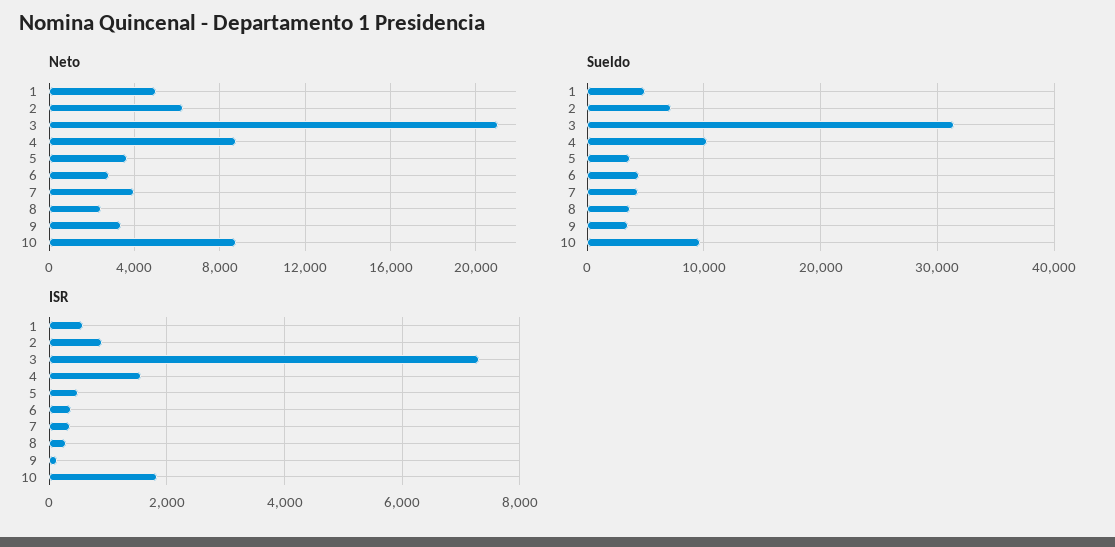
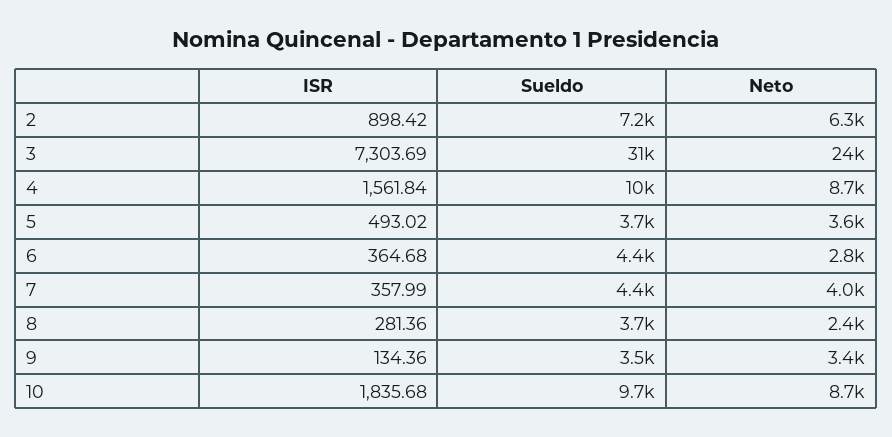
  {
    "Neto": {
-     "1": 5000,
      "2": 6300,
-     "3": 21000,
+     "3": 24000,
      "4": 8700,
      "5": 3600,
      "6": 2800,
      "7": 4000,
      "8": 2400,
      "9": 3400,
      "10": 8700
    },
    "Sueldo": {
-     "1": 5000,
      "2": 7200,
      "3": 31000,
      "4": 10000,
      "5": 3700,
      "6": 4400,
      "7": 4400,
      "8": 3700,
      "9": 3500,
      "10": 9700
    },
    "ISR": {
-     "1": 600,
      "2": 898.42,
      "3": 7303.69,
      "4": 1561.84,
      "5": 493.02,
      "6": 364.68,
      "7": 357.99,
      "8": 281.36,
      "9": 134.36,
      "10": 1835.68
    }
  }

